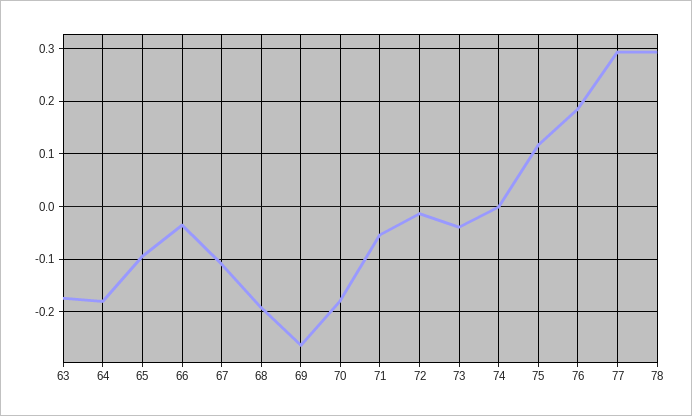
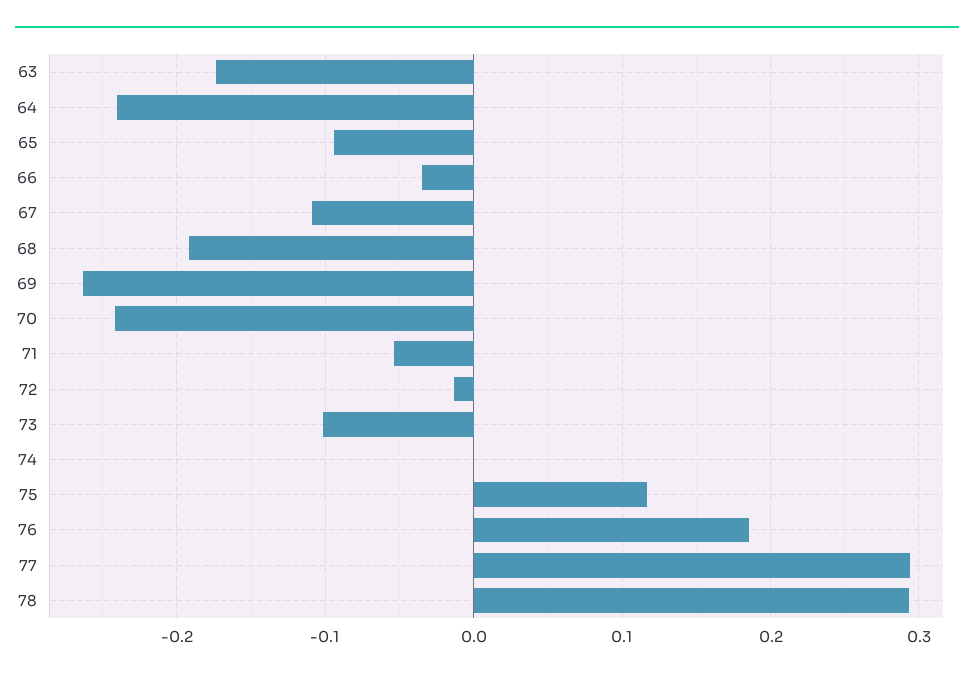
  {
    "63": -0.17,
-   "64": -0.18,
+   "64": -0.24,
    "65": -0.09,
    "66": -0.04,
    "67": -0.11,
    "68": -0.19,
    "69": -0.26,
-   "70": -0.18,
+   "70": -0.24,
    "71": -0.05,
    "72": -0.01,
-   "73": -0.04,
+   "73": -0.1,
    "74": 0,
    "75": 0.12,
    "76": 0.19,
    "77": 0.29,
    "78": 0.29
  }

